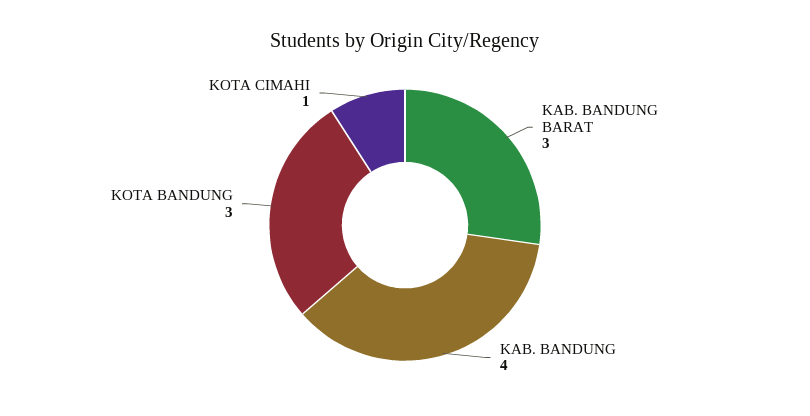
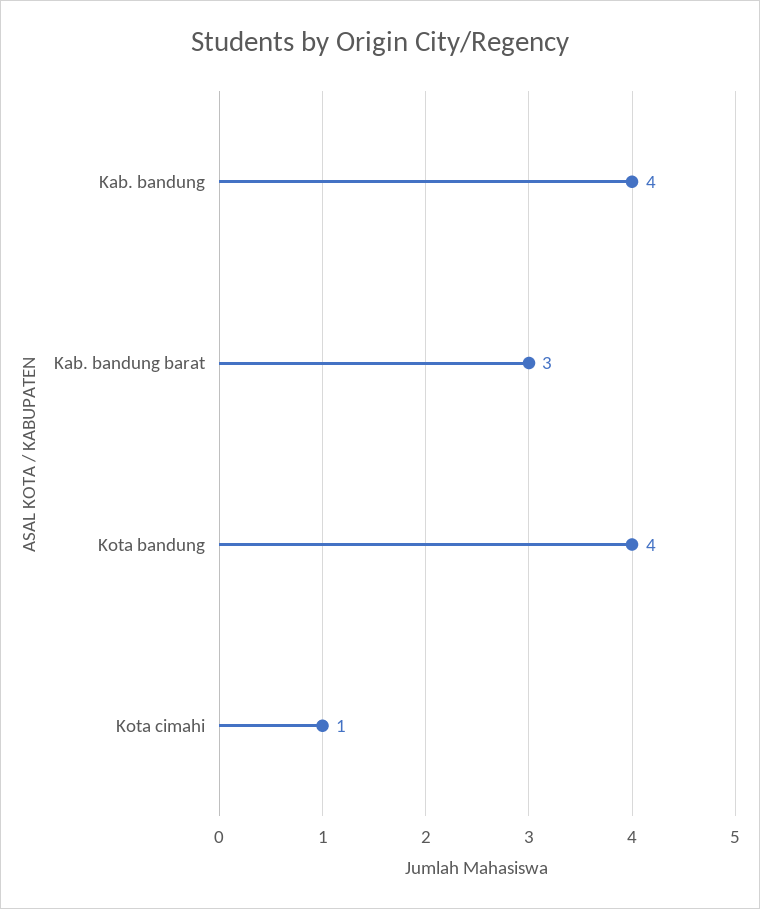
  {
    "KAB. BANDUNG BARAT": 3,
    "KAB. BANDUNG": 4,
-   "KOTA BANDUNG": 3,
+   "KOTA BANDUNG": 4,
    "KOTA CIMAHI": 1
  }

